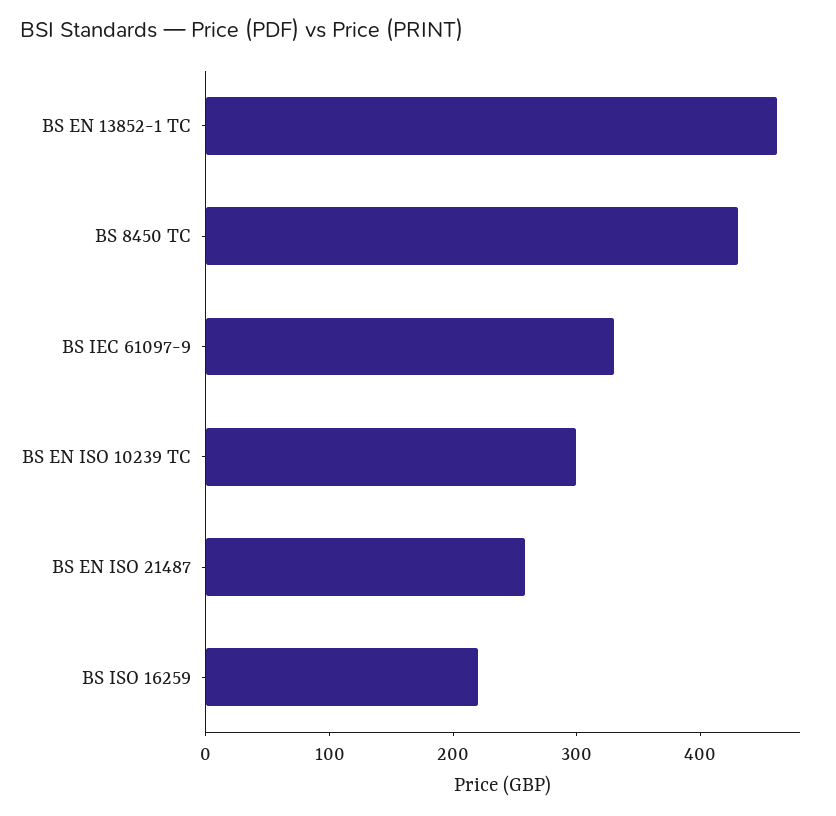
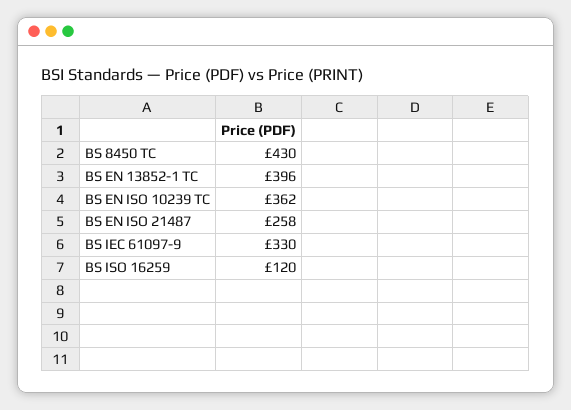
  {
-   "BS EN 13852-1 TC": 460,
+   "BS EN 13852-1 TC": 396,
    "BS 8450 TC": 430,
    "BS IEC 61097-9": 330,
-   "BS EN ISO 10239 TC": 300,
+   "BS EN ISO 10239 TC": 362,
    "BS EN ISO 21487": 258,
-   "BS ISO 16259": 220
+   "BS ISO 16259": 120
  }

